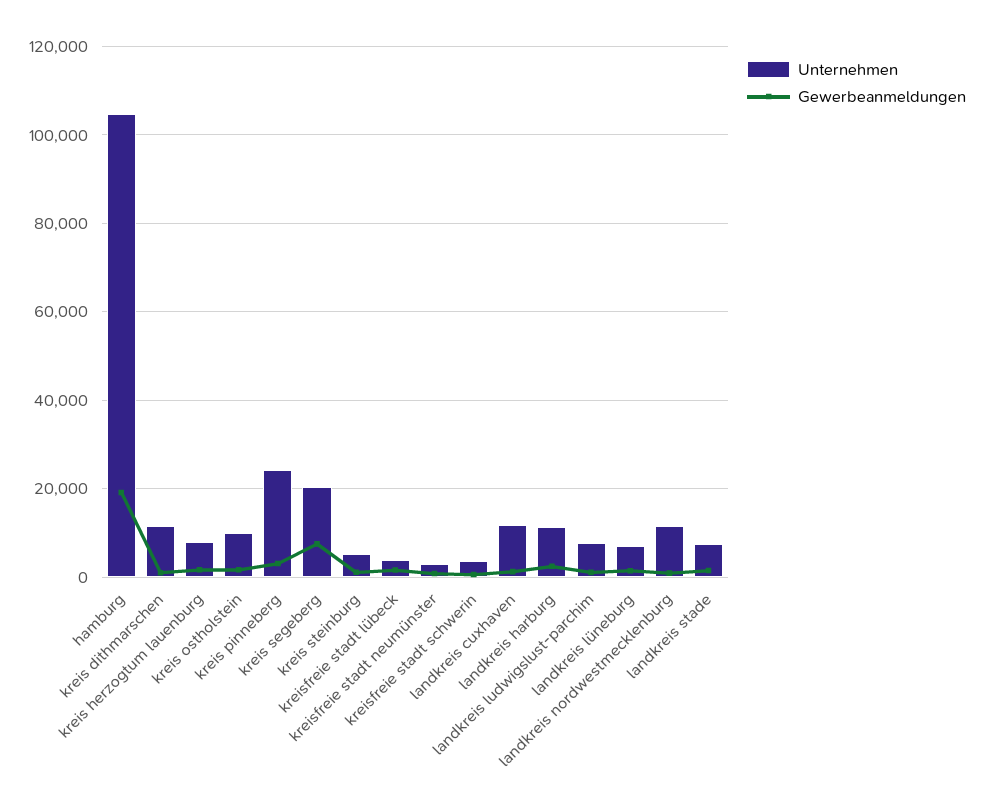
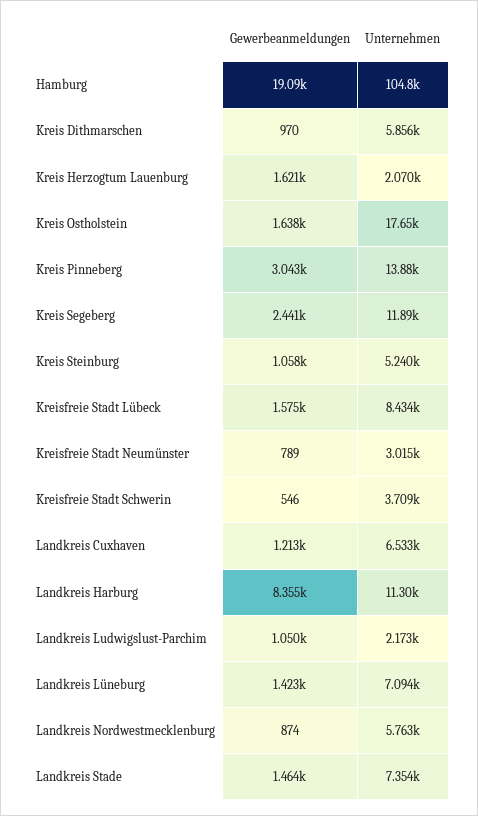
  {
    "Unternehmen": {
      "hamburg": 104800,
-     "kreis dithmarschen": 12000,
+     "kreis dithmarschen": 5856,
-     "kreis herzogtum lauenburg": 8000,
+     "kreis herzogtum lauenburg": 2070,
-     "kreis ostholstein": 10000,
+     "kreis ostholstein": 17650,
-     "kreis pinneberg": 24000,
+     "kreis pinneberg": 13880,
-     "kreis segeberg": 20000,
+     "kreis segeberg": 11890,
      "kreis steinburg": 5240,
-     "kreisfreie stadt lübeck": 4000,
+     "kreisfreie stadt lübeck": 8434,
      "kreisfreie stadt neumünster": 3015,
      "kreisfreie stadt schwerin": 3709,
-     "landkreis cuxhaven": 12000,
+     "landkreis cuxhaven": 6533,
      "landkreis harburg": 11300,
-     "landkreis ludwigslust-parchim": 8000,
+     "landkreis ludwigslust-parchim": 2173,
      "landkreis lüneburg": 7094,
-     "landkreis nordwestmecklenburg": 12000,
+     "landkreis nordwestmecklenburg": 5763,
      "landkreis stade": 7354
    },
    "Gewerbeanmeldungen": {
      "hamburg": 19090,
      "kreis dithmarschen": 970,
      "kreis herzogtum lauenburg": 1621,
      "kreis ostholstein": 1638,
      "kreis pinneberg": 3043,
-     "kreis segeberg": 8000,
+     "kreis segeberg": 2441,
      "kreis steinburg": 1058,
      "kreisfreie stadt lübeck": 1575,
      "kreisfreie stadt neumünster": 789,
      "kreisfreie stadt schwerin": 546,
      "landkreis cuxhaven": 1213,
-     "landkreis harburg": 2000,
+     "landkreis harburg": 8355,
      "landkreis ludwigslust-parchim": 1050,
      "landkreis lüneburg": 1423,
      "landkreis nordwestmecklenburg": 874,
      "landkreis stade": 1464
    }
  }

